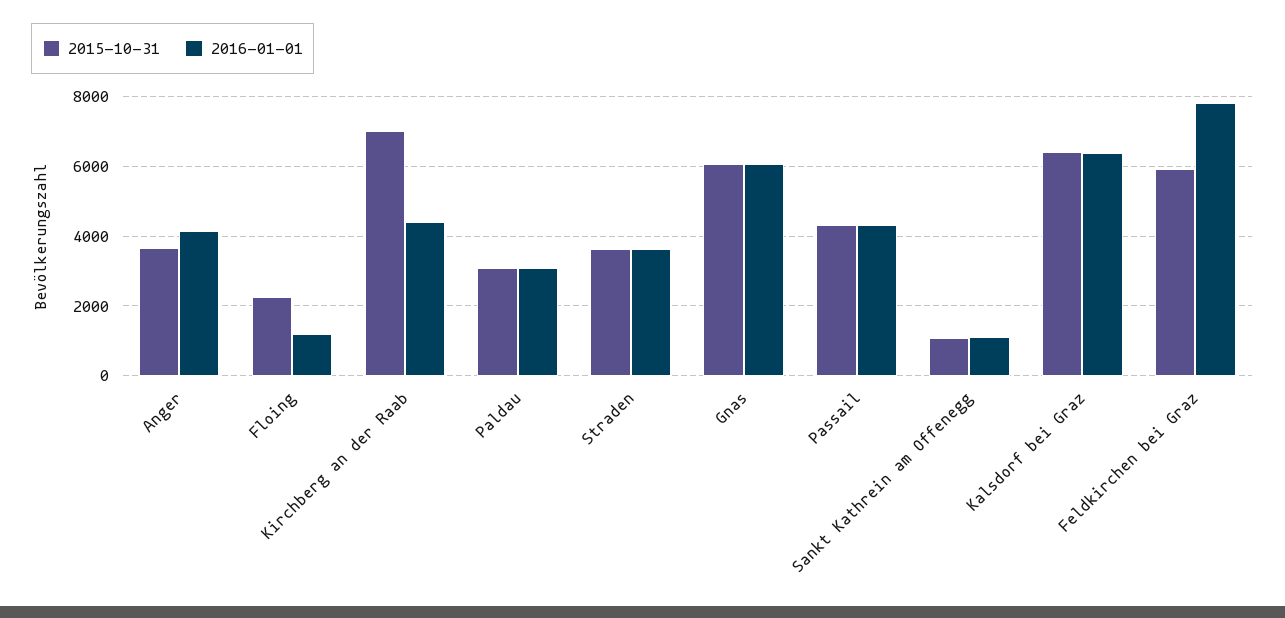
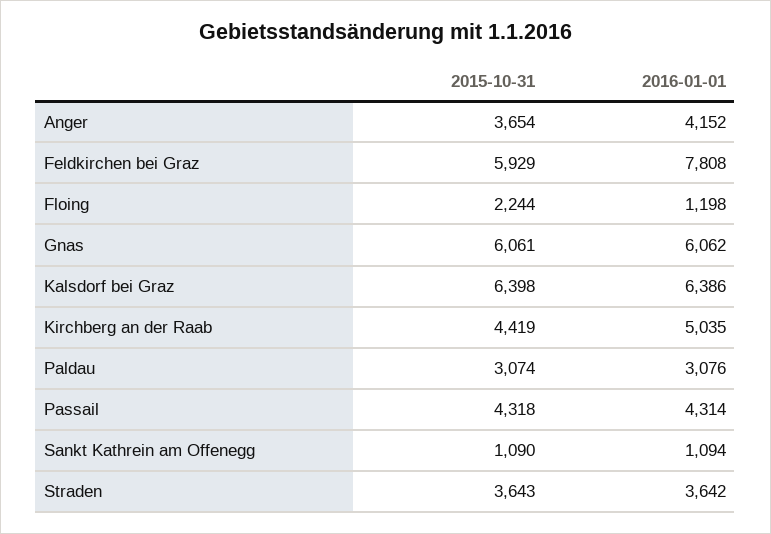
  {
    "2015-10-31": {
      "Anger": 3654,
      "Floing": 2244,
-     "Kirchberg an der Raab": 7000,
+     "Kirchberg an der Raab": 4419,
      "Paldau": 3074,
      "Straden": 3643,
      "Gnas": 6061,
      "Passail": 4318,
      "Sankt Kathrein am Offenegg": 1090,
      "Kalsdorf bei Graz": 6398,
      "Feldkirchen bei Graz": 5929
    },
    "2016-01-01": {
      "Anger": 4152,
      "Floing": 1198,
-     "Kirchberg an der Raab": 4400,
+     "Kirchberg an der Raab": 5035,
      "Paldau": 3076,
      "Straden": 3642,
      "Gnas": 6062,
      "Passail": 4314,
      "Sankt Kathrein am Offenegg": 1094,
      "Kalsdorf bei Graz": 6386,
      "Feldkirchen bei Graz": 7808
    }
  }

